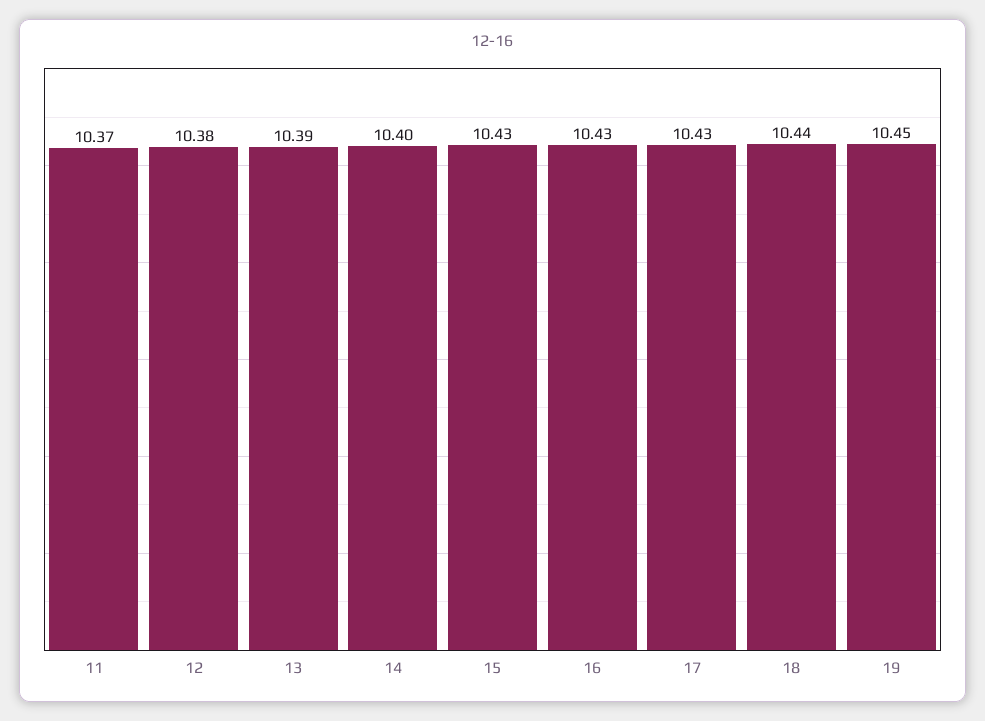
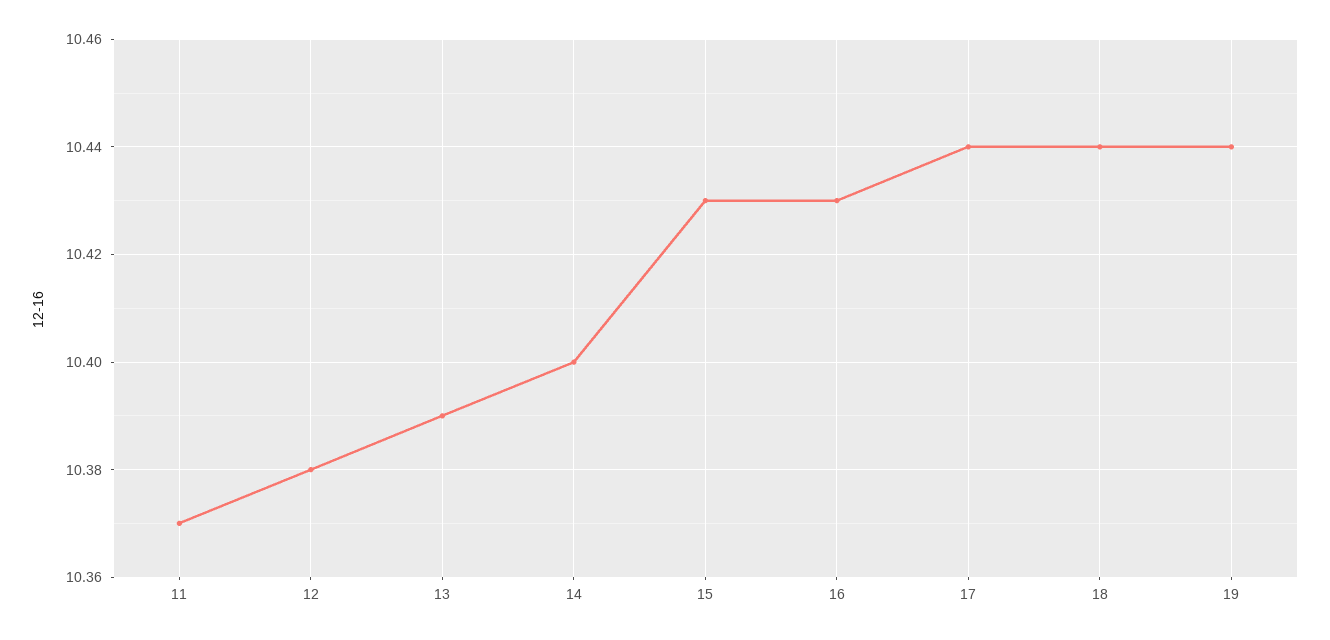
  {
    "11": 10.37,
    "12": 10.38,
    "13": 10.39,
    "14": 10.4,
    "15": 10.43,
    "16": 10.43,
-   "17": 10.43,
+   "17": 10.44,
    "18": 10.44,
-   "19": 10.45
+   "19": 10.44
  }

